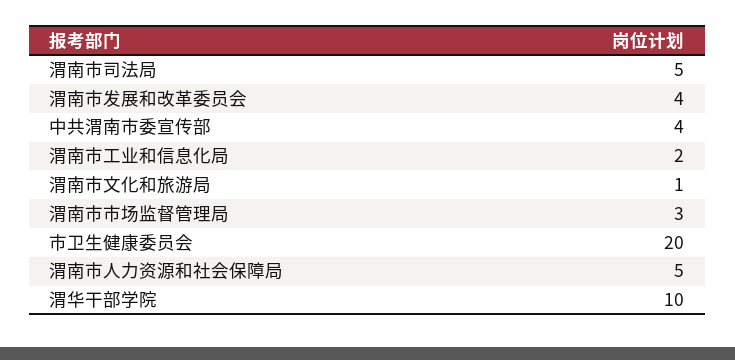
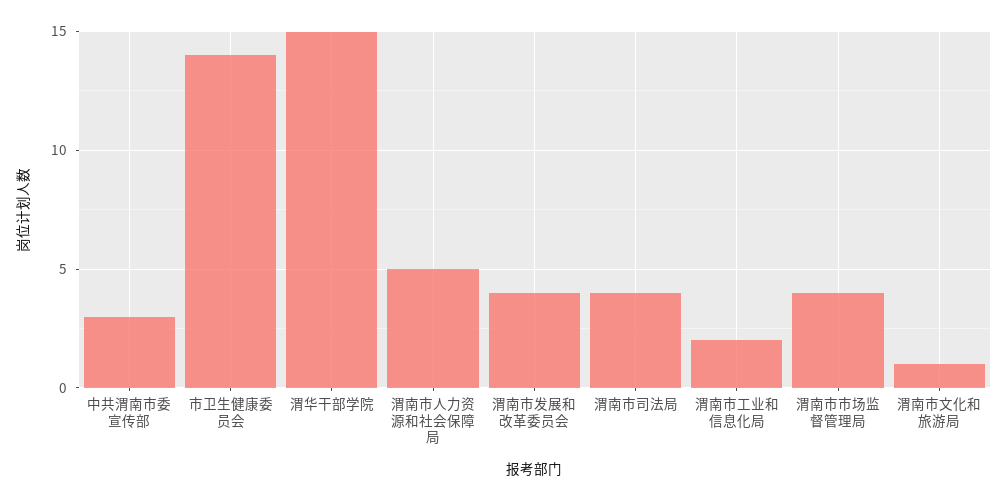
  {
-   "渭南市司法局": 5,
+   "渭南市司法局": 4,
    "渭南市发展和改革委员会": 4,
-   "中共渭南市委宣传部": 4,
+   "中共渭南市委宣传部": 3,
    "渭南市工业和信息化局": 2,
    "渭南市文化和旅游局": 1,
-   "渭南市市场监督管理局": 3,
+   "渭南市市场监督管理局": 4,
-   "市卫生健康委员会": 20,
+   "市卫生健康委员会": 14,
    "渭南市人力资源和社会保障局": 5,
-   "渭华干部学院": 10
+   "渭华干部学院": 15
  }

